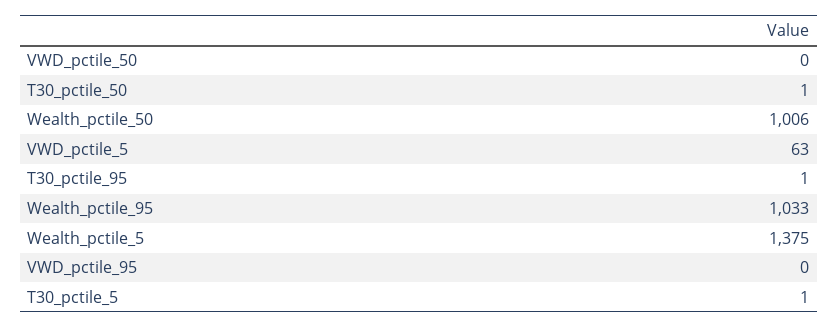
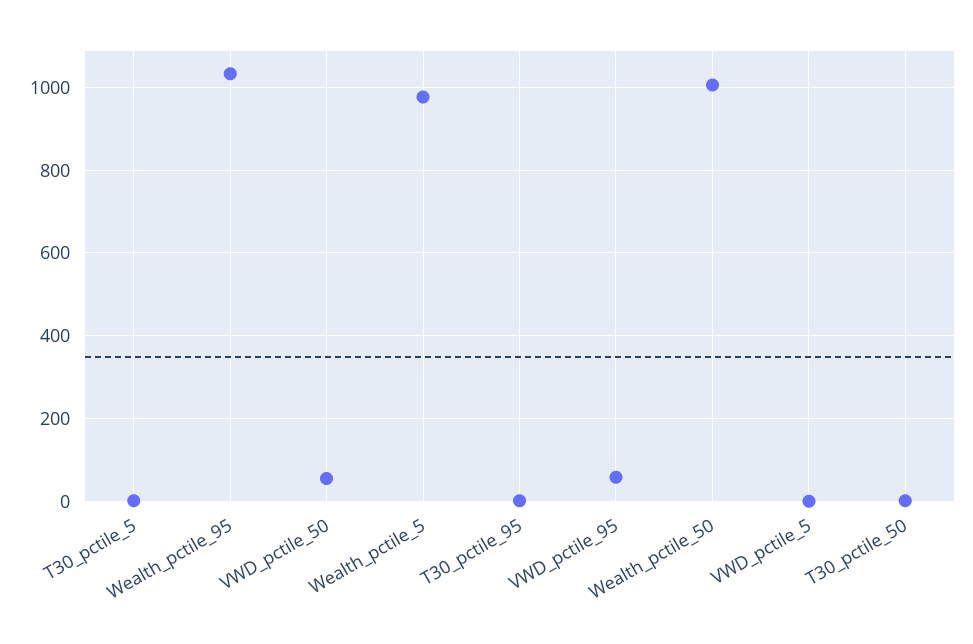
  {
-   "VWD_pctile_50": 0,
+   "VWD_pctile_50": 60,
    "T30_pctile_50": 1,
    "Wealth_pctile_50": 1006,
-   "VWD_pctile_5": 63,
+   "VWD_pctile_5": 0,
    "T30_pctile_95": 1,
    "Wealth_pctile_95": 1033,
-   "Wealth_pctile_5": 1375,
+   "Wealth_pctile_5": 980,
-   "VWD_pctile_95": 0,
+   "VWD_pctile_95": 60,
    "T30_pctile_5": 1
  }

